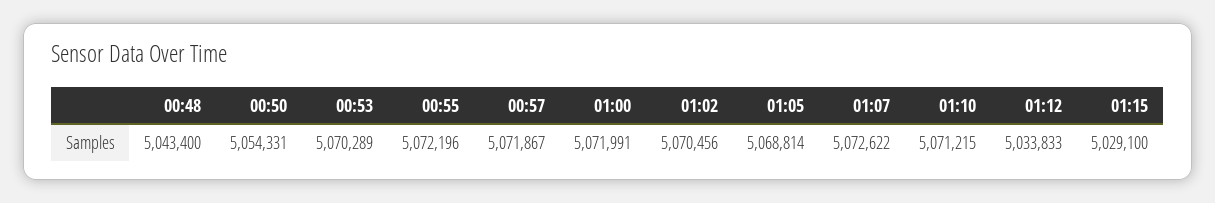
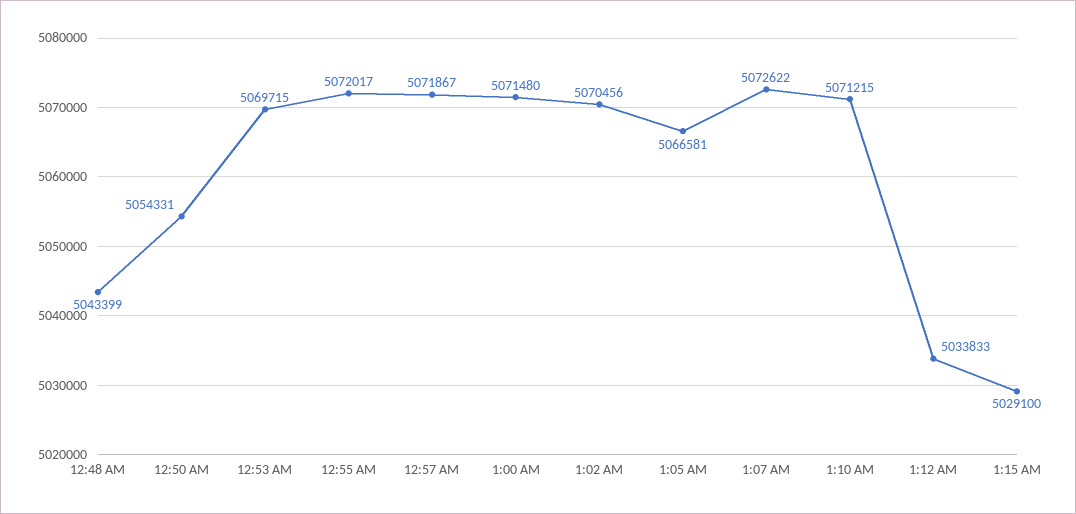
  {
-   "00:48": 5043400,
+   "00:48": 5043399,
    "00:50": 5054331,
-   "00:53": 5070289,
+   "00:53": 5069715,
-   "00:55": 5072196,
+   "00:55": 5072017,
    "00:57": 5071867,
-   "01:00": 5071991,
+   "01:00": 5071480,
    "01:02": 5070456,
-   "01:05": 5068814,
+   "01:05": 5066581,
    "01:07": 5072622,
    "01:10": 5071215,
    "01:12": 5033833,
    "01:15": 5029100
  }

